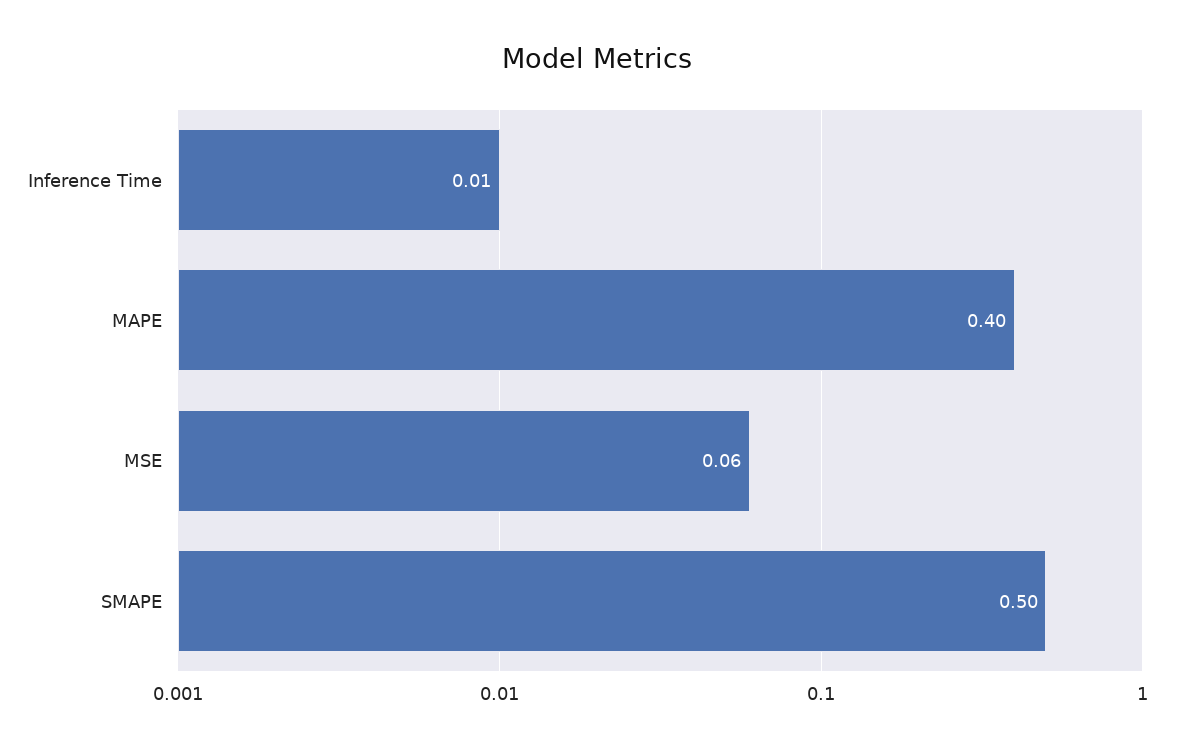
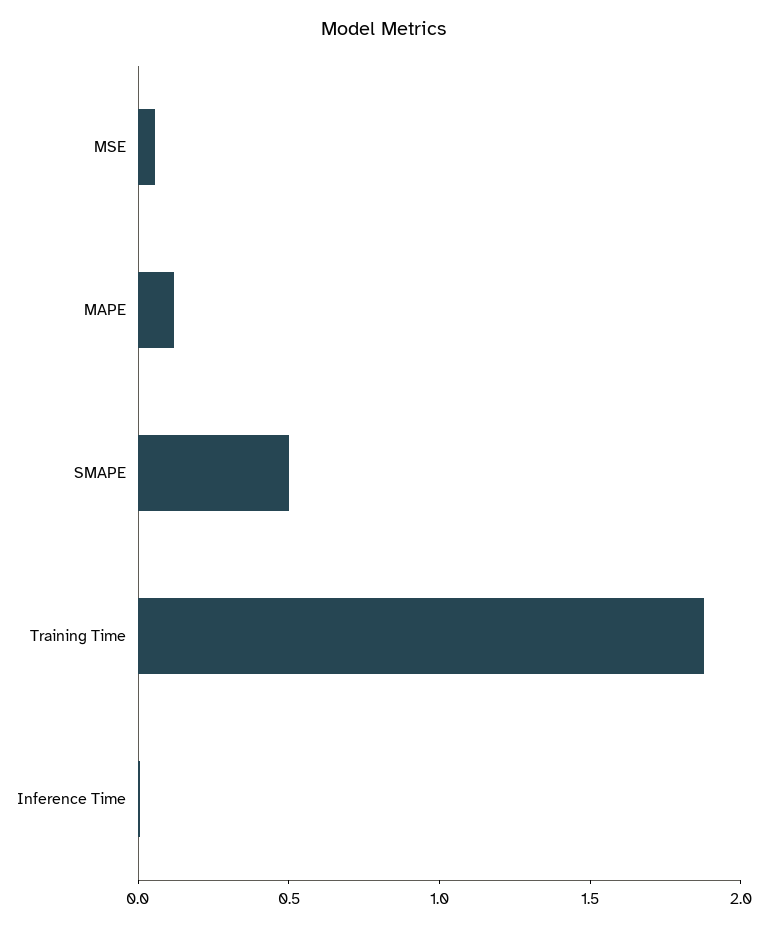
  {
    "Inference Time": 0.01,
-   "MAPE": 0.4,
+   "MAPE": 0.1,
    "MSE": 0.06,
-   "SMAPE": 0.5
+   "SMAPE": 0.5,
+   "Training Time": 1.9
  }

